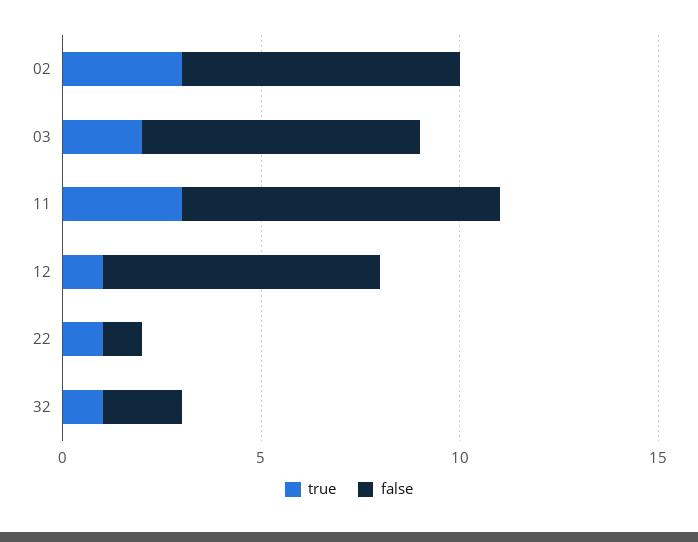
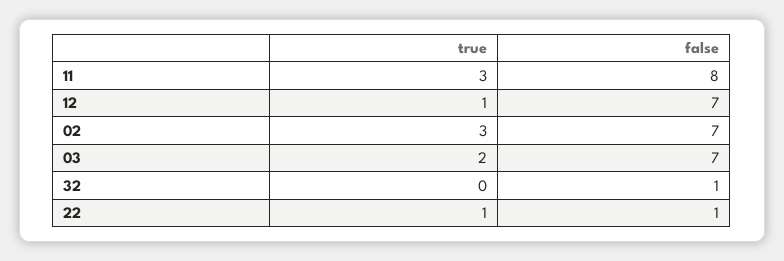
  {
    "true": {
      "02": 3,
      "03": 2,
      "11": 3,
      "12": 1,
      "22": 1,
-     "32": 1
+     "32": 0
    },
    "false": {
      "02": 7,
      "03": 7,
      "11": 8,
      "12": 7,
      "22": 1,
-     "32": 2
+     "32": 1
    }
  }

